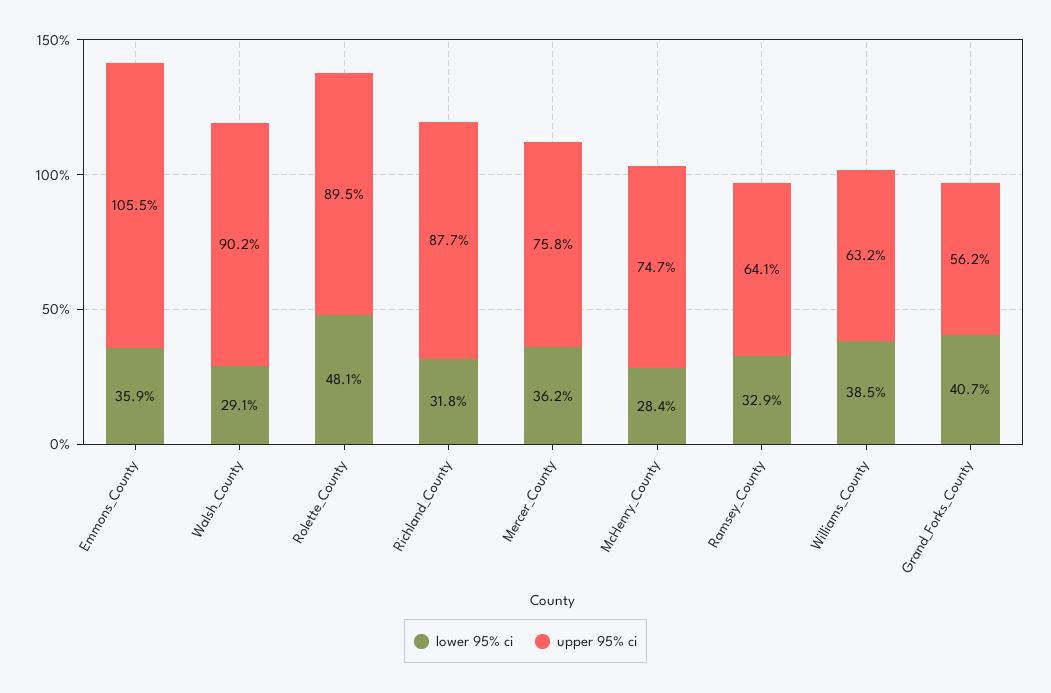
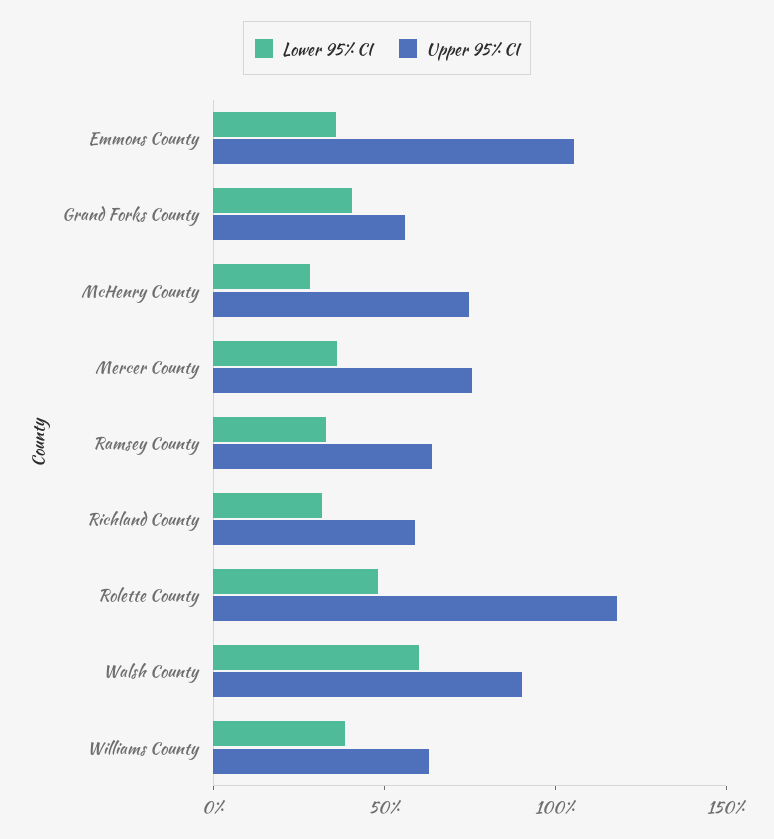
  {
    "lower 95% ci": {
      "Emmons_County": 35.9,
-     "Walsh_County": 29.1,
+     "Walsh_County": 60,
      "Rolette_County": 48.1,
      "Richland_County": 31.8,
      "Mercer_County": 36.2,
      "McHenry_County": 28.4,
      "Ramsey_County": 32.9,
      "Williams_County": 38.5,
      "Grand_Forks_County": 40.7
    },
    "upper 95% ci": {
      "Emmons_County": 105.5,
      "Walsh_County": 90.2,
-     "Rolette_County": 89.5,
+     "Rolette_County": 120,
-     "Richland_County": 87.7,
+     "Richland_County": 60,
      "Mercer_County": 75.8,
      "McHenry_County": 74.7,
      "Ramsey_County": 64.1,
      "Williams_County": 63.2,
      "Grand_Forks_County": 56.2
    }
  }

